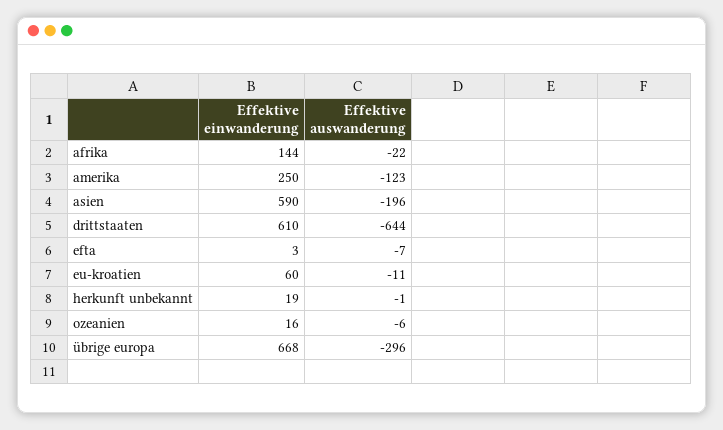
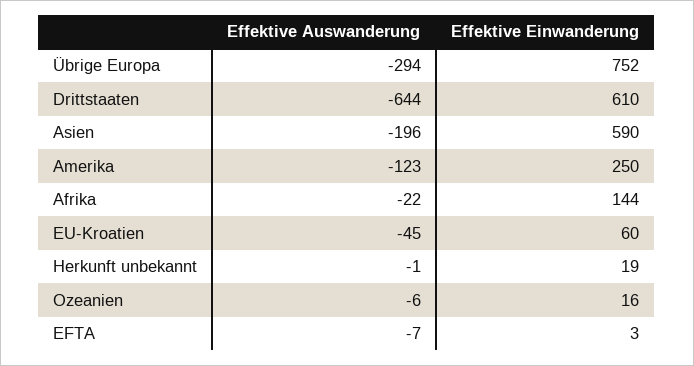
  {
    "Effektive einwanderung": {
      "afrika": 144,
      "amerika": 250,
      "asien": 590,
      "drittstaaten": 610,
      "efta": 3,
      "eu-kroatien": 60,
      "herkunft unbekannt": 19,
      "ozeanien": 16,
-     "übrige europa": 668
+     "übrige europa": 752
    },
    "Effektive auswanderung": {
      "afrika": -22,
      "amerika": -123,
      "asien": -196,
      "drittstaaten": -644,
      "efta": -7,
-     "eu-kroatien": -11,
+     "eu-kroatien": -45,
      "herkunft unbekannt": -1,
      "ozeanien": -6,
-     "übrige europa": -296
+     "übrige europa": -294
    }
  }

